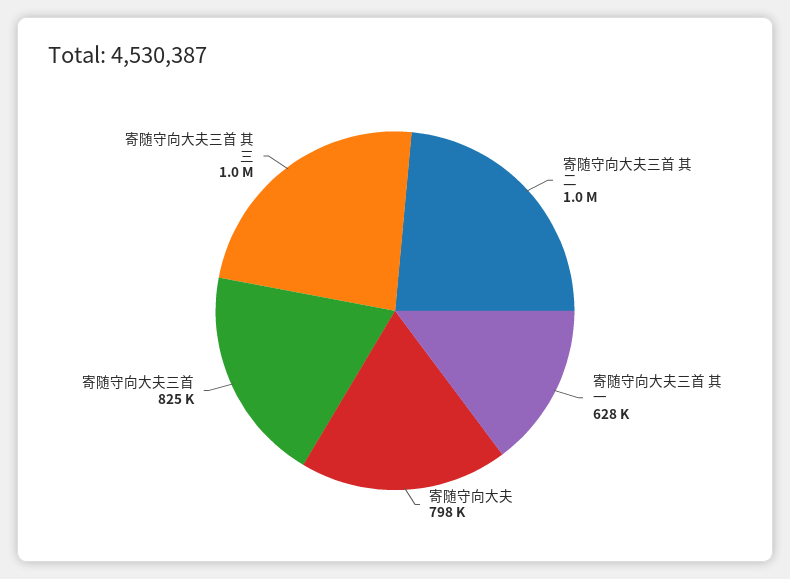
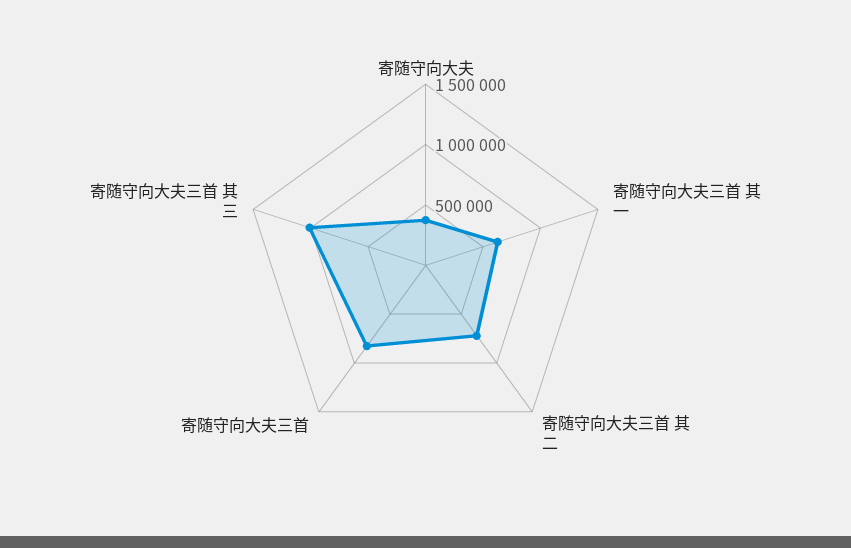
  {
-   "寄随守向大夫三首 其二": 1000000,
+   "寄随守向大夫三首 其二": 700000,
    "寄随守向大夫三首 其一": 628000,
-   "寄随守向大夫": 798000,
+   "寄随守向大夫": 400000,
    "寄随守向大夫三首": 825000,
    "寄随守向大夫三首 其三": 1000000
  }

